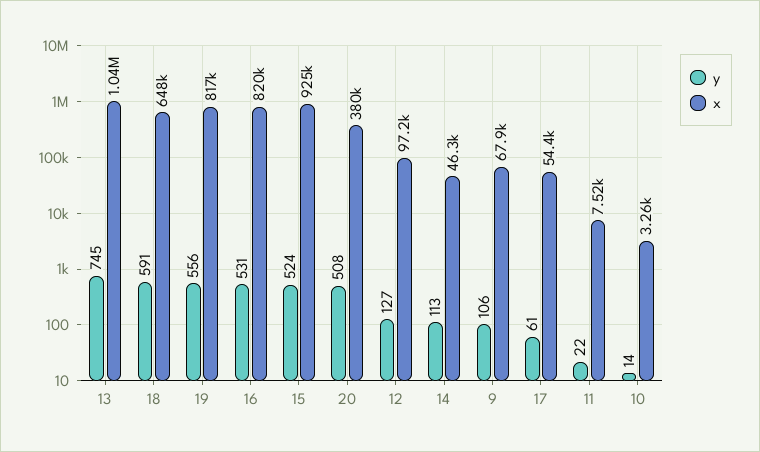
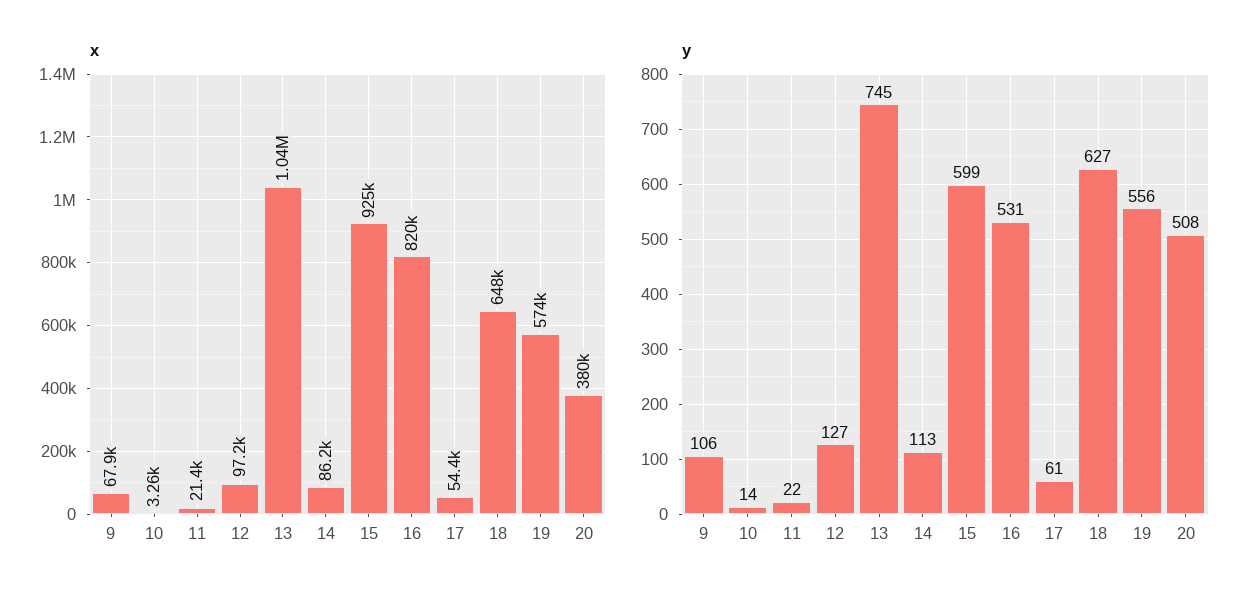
  {
    "y": {
      "13": 745,
-     "18": 591,
+     "18": 627,
      "19": 556,
      "16": 531,
-     "15": 524,
+     "15": 599,
      "20": 508,
      "12": 127,
      "14": 113,
      "9": 106,
      "17": 61,
      "11": 22,
      "10": 14
    },
    "x": {
      "13": 1040000,
      "18": 648000,
-     "19": 817000,
+     "19": 574000,
      "16": 820000,
      "15": 925000,
      "20": 380000,
      "12": 97200,
-     "14": 46300,
+     "14": 86200,
      "9": 67900,
      "17": 54400,
-     "11": 7520,
+     "11": 21400,
      "10": 3260
    }
  }

